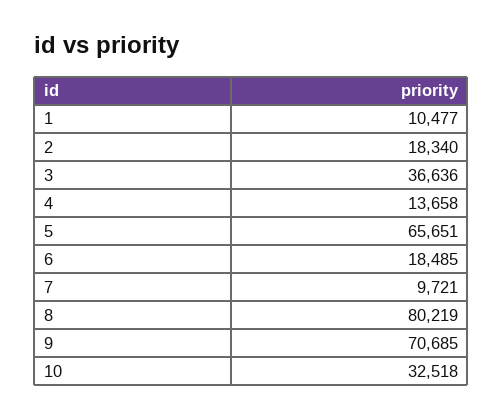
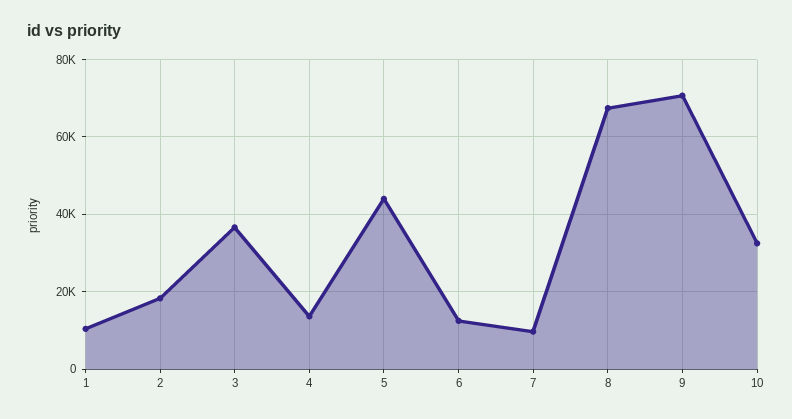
  {
    "1": 10477,
    "2": 18340,
    "3": 36636,
    "4": 13658,
-   "5": 65651,
+   "5": 44000,
-   "6": 18485,
+   "6": 12000,
    "7": 9721,
-   "8": 80219,
+   "8": 68000,
    "9": 70685,
    "10": 32518
  }

